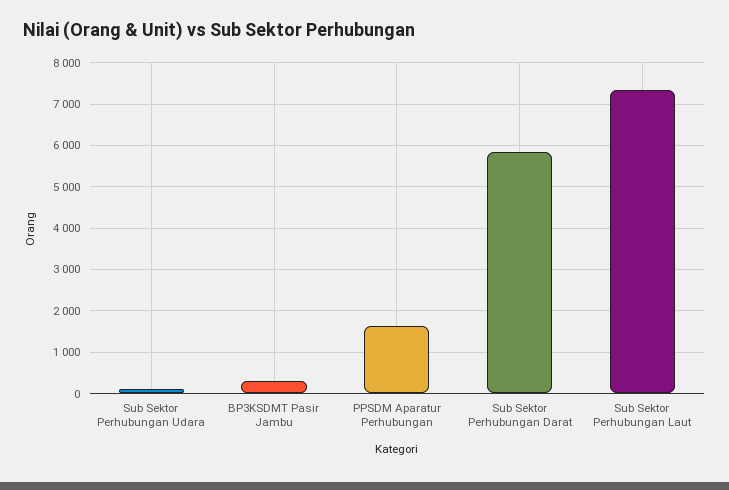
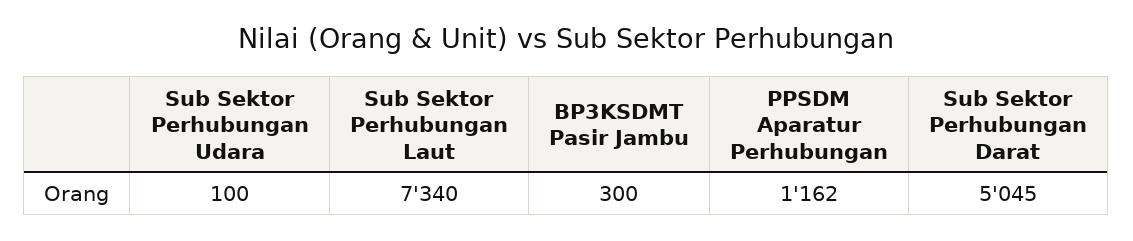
  {
    "Sub Sektor Perhubungan Udara": 100,
    "BP3KSDMT Pasir Jambu": 300,
-   "PPSDM Aparatur Perhubungan": 1600,
+   "PPSDM Aparatur Perhubungan": 1162,
-   "Sub Sektor Perhubungan Darat": 5800,
+   "Sub Sektor Perhubungan Darat": 5045,
    "Sub Sektor Perhubungan Laut": 7340
  }

